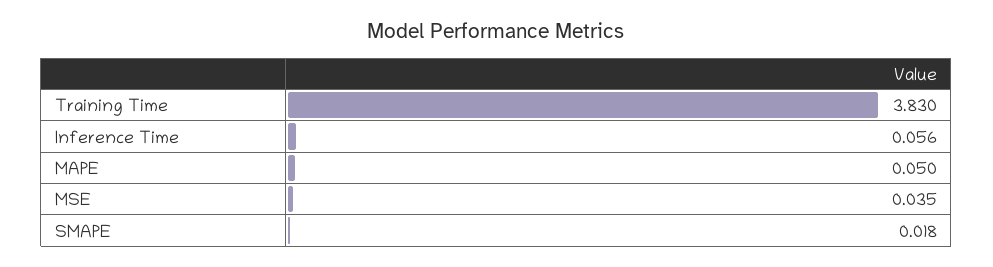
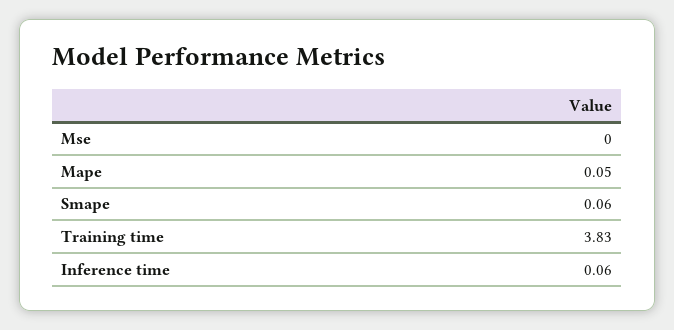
  {
    "Training Time": 3.83,
    "Inference Time": 0.056,
    "MAPE": 0.05,
-   "MSE": 0.035,
+   "MSE": 0,
-   "SMAPE": 0.018
+   "SMAPE": 0.06
  }

